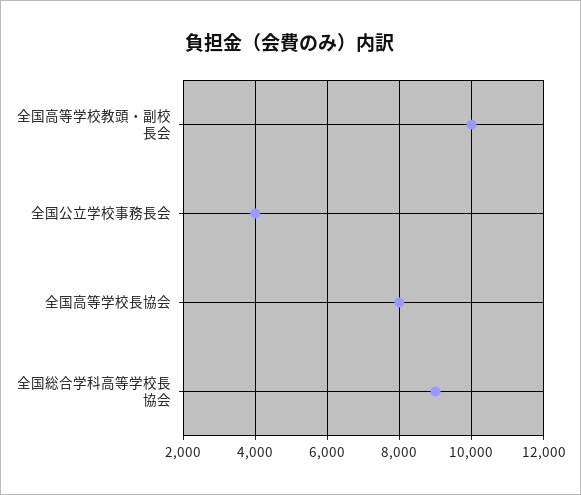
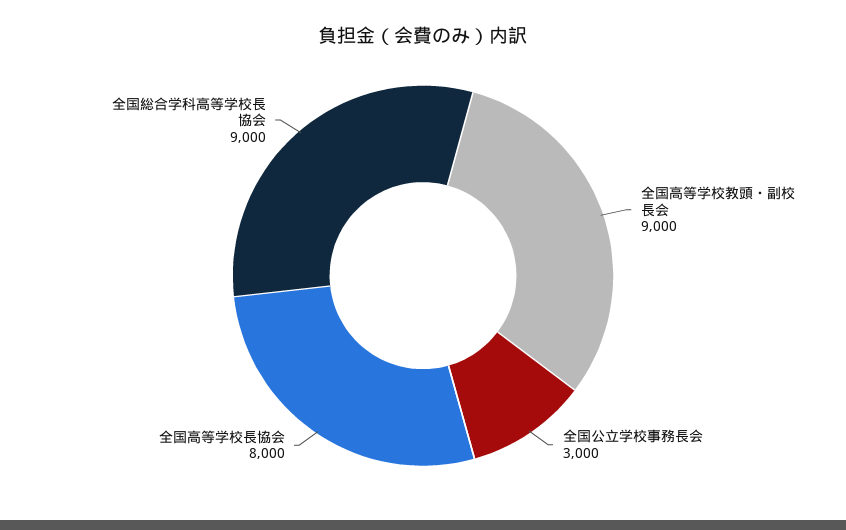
  {
-   "全国高等学校教頭・副校長会": 10000,
+   "全国高等学校教頭・副校長会": 9000,
-   "全国公立学校事務長会": 4000,
+   "全国公立学校事務長会": 3000,
    "全国高等学校長協会": 8000,
    "全国総合学科高等学校長協会": 9000
  }

